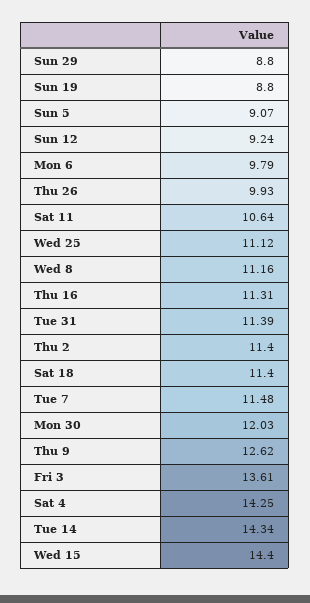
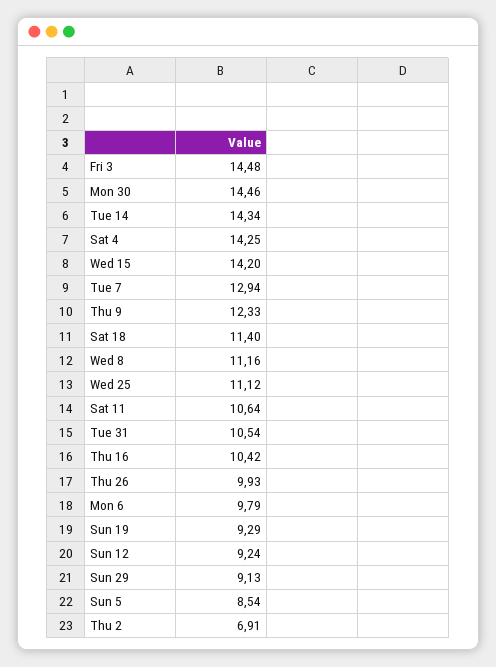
  {
-   "Sun 29": 8.8,
+   "Sun 29": 9.13,
-   "Sun 19": 8.8,
+   "Sun 19": 9.29,
-   "Sun 5": 9.07,
+   "Sun 5": 8.54,
    "Sun 12": 9.24,
    "Mon 6": 9.79,
    "Thu 26": 9.93,
    "Sat 11": 10.64,
    "Wed 25": 11.12,
    "Wed 8": 11.16,
-   "Thu 16": 11.31,
+   "Thu 16": 10.42,
-   "Tue 31": 11.39,
+   "Tue 31": 10.54,
-   "Thu 2": 11.4,
+   "Thu 2": 6.91,
    "Sat 18": 11.4,
-   "Tue 7": 11.48,
+   "Tue 7": 12.94,
-   "Mon 30": 12.03,
+   "Mon 30": 14.46,
-   "Thu 9": 12.62,
+   "Thu 9": 12.33,
-   "Fri 3": 13.61,
+   "Fri 3": 14.48,
    "Sat 4": 14.25,
    "Tue 14": 14.34,
-   "Wed 15": 14.4
+   "Wed 15": 14.2
  }

